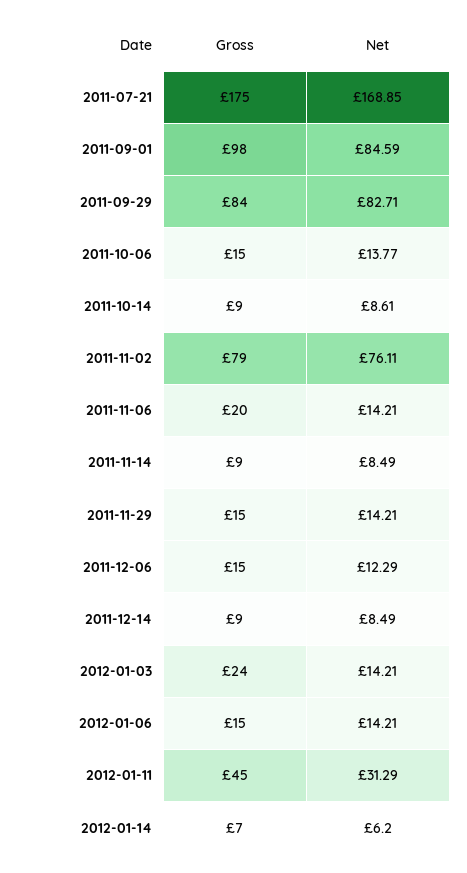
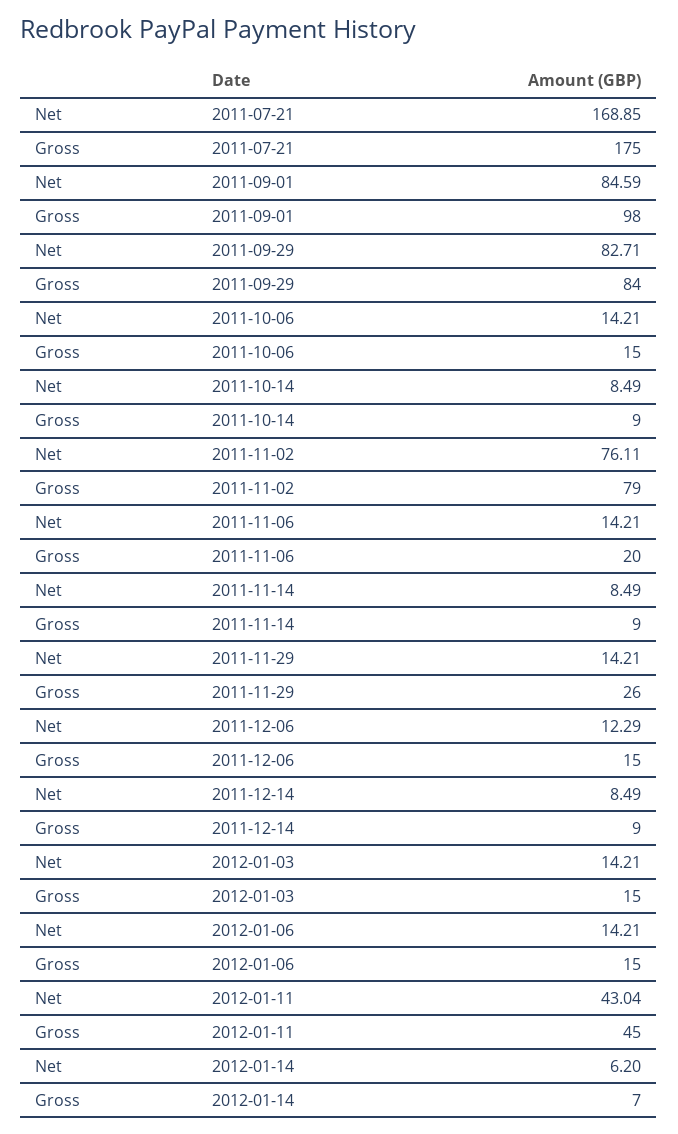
  {
    "Gross": {
      "2011-07-21": 175,
      "2011-09-01": 98,
      "2011-09-29": 84,
      "2011-10-06": 15,
      "2011-10-14": 9,
      "2011-11-02": 79,
      "2011-11-06": 20,
      "2011-11-14": 9,
-     "2011-11-29": 15,
+     "2011-11-29": 26,
      "2011-12-06": 15,
      "2011-12-14": 9,
-     "2012-01-03": 24,
+     "2012-01-03": 15,
      "2012-01-06": 15,
      "2012-01-11": 45,
      "2012-01-14": 7
    },
    "Net": {
      "2011-07-21": 168.85,
      "2011-09-01": 84.59,
      "2011-09-29": 82.71,
-     "2011-10-06": 13.77,
+     "2011-10-06": 14.21,
-     "2011-10-14": 8.61,
+     "2011-10-14": 8.49,
      "2011-11-02": 76.11,
      "2011-11-06": 14.21,
      "2011-11-14": 8.49,
      "2011-11-29": 14.21,
      "2011-12-06": 12.29,
      "2011-12-14": 8.49,
      "2012-01-03": 14.21,
      "2012-01-06": 14.21,
-     "2012-01-11": 31.29,
+     "2012-01-11": 43.04,
      "2012-01-14": 6.2
    }
  }

